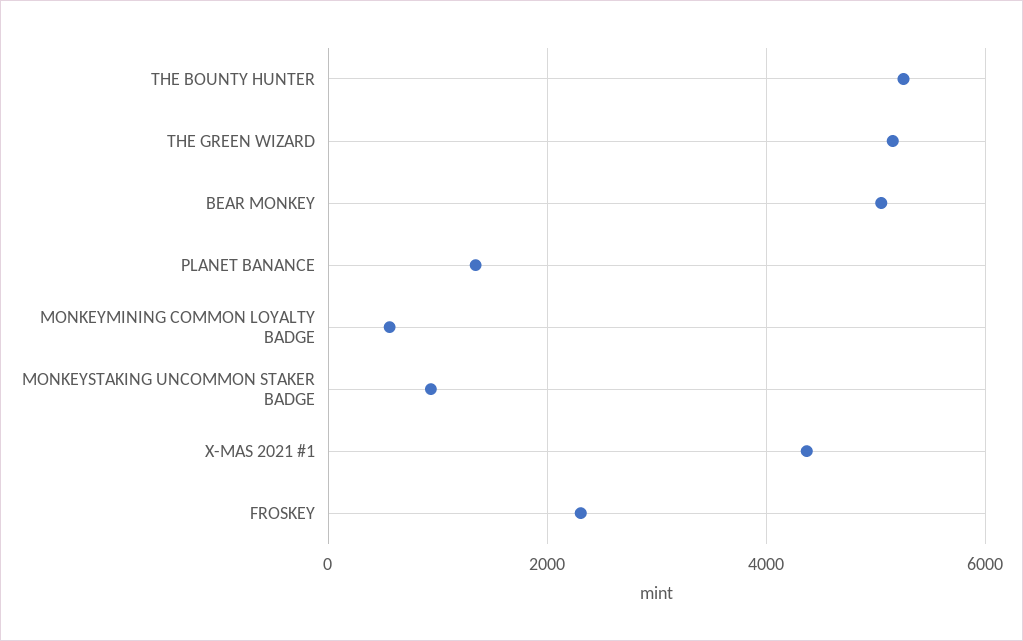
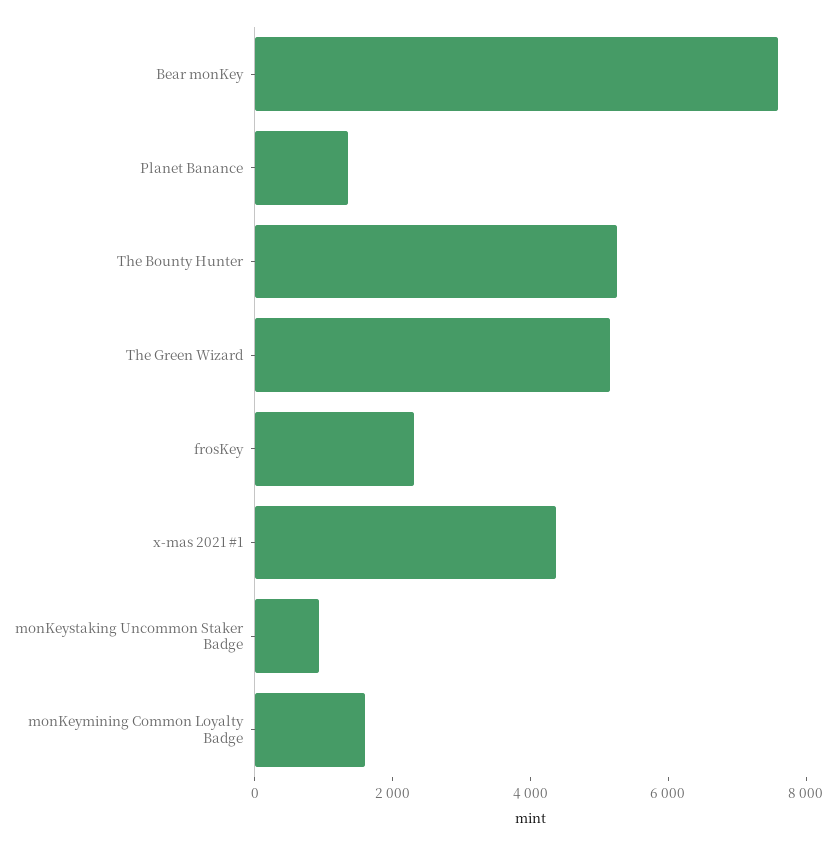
  {
    "THE BOUNTY HUNTER": 5200,
    "THE GREEN WIZARD": 5200,
-   "BEAR MONKEY": 5000,
+   "BEAR MONKEY": 7500,
    "PLANET BANANCE": 1400,
-   "MONKEYMINING COMMON LOYALTY BADGE": 600,
+   "MONKEYMINING COMMON LOYALTY BADGE": 1500,
    "MONKEYSTAKING UNCOMMON STAKER BADGE": 1000,
    "X-MAS 2021 #1": 4400,
    "FROSKEY": 2400
  }

